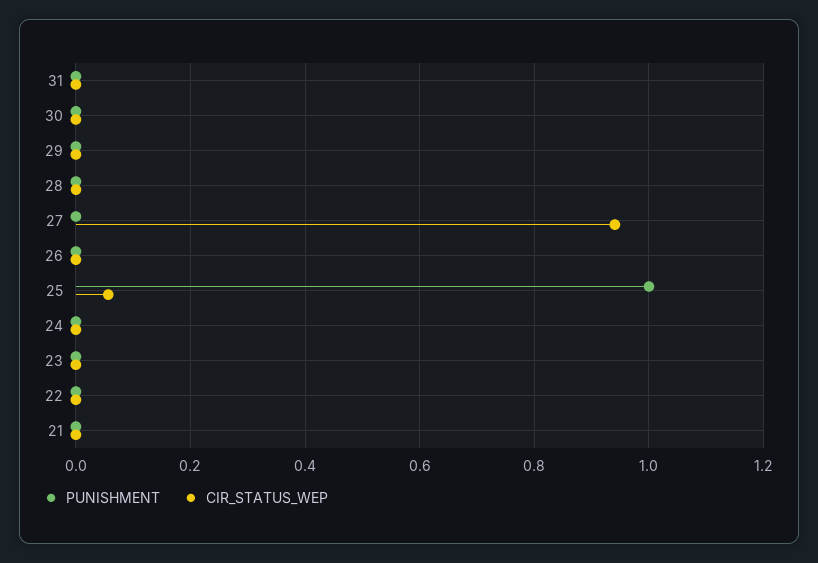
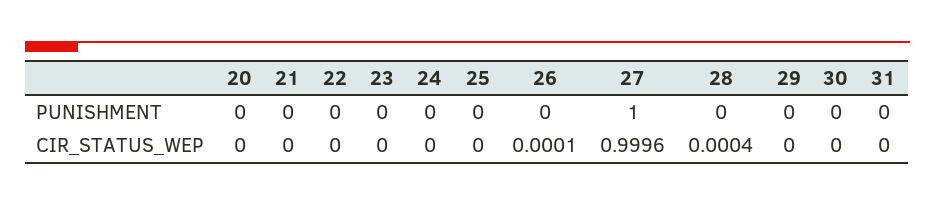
  {
    "PUNISHMENT": {
      "31": 0,
      "30": 0,
      "29": 0,
      "28": 0,
-     "27": 0,
+     "27": 1,
      "26": 0,
-     "25": 1,
+     "25": 0,
      "24": 0,
      "23": 0,
      "22": 0,
-     "21": 0
+     "21": 0,
+     "20": 0
    },
    "CIR_STATUS_WEP": {
      "31": 0,
      "30": 0,
      "29": 0,
      "28": 0.0004,
-     "27": 0.94,
+     "27": 0.9996,
      "26": 0.0001,
-     "25": 0.06,
+     "25": 0,
      "24": 0,
      "23": 0,
      "22": 0,
-     "21": 0
+     "21": 0,
+     "20": 0
    }
  }

